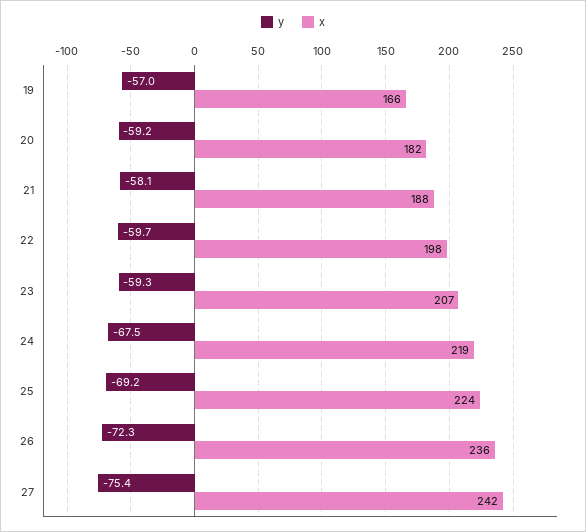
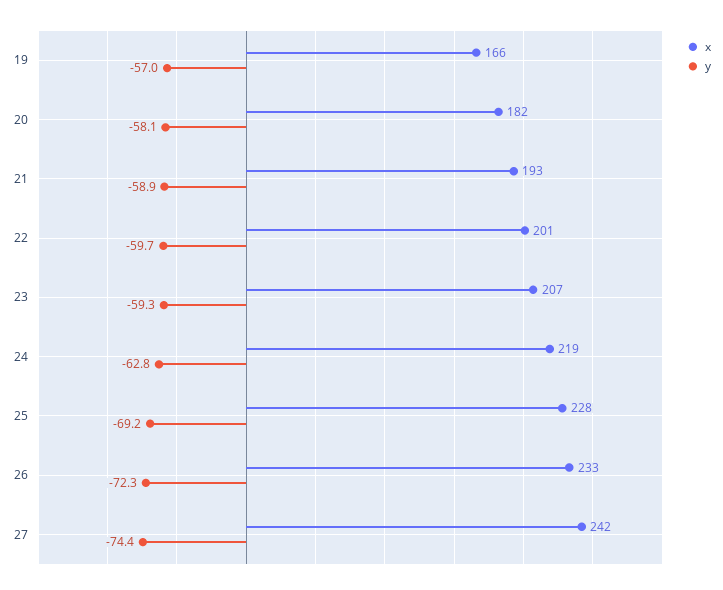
  {
    "y": {
      "19": -57,
-     "20": -59.2,
+     "20": -58.1,
-     "21": -58.1,
+     "21": -58.9,
      "22": -59.7,
      "23": -59.3,
-     "24": -67.5,
+     "24": -62.8,
      "25": -69.2,
      "26": -72.3,
-     "27": -75.4
+     "27": -74.4
    },
    "x": {
      "19": 166,
      "20": 182,
-     "21": 188,
+     "21": 193,
-     "22": 198,
+     "22": 201,
      "23": 207,
      "24": 219,
-     "25": 224,
+     "25": 228,
-     "26": 236,
+     "26": 233,
      "27": 242
    }
  }

